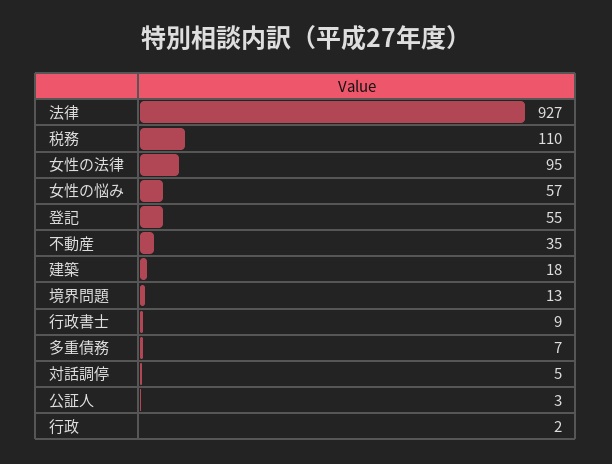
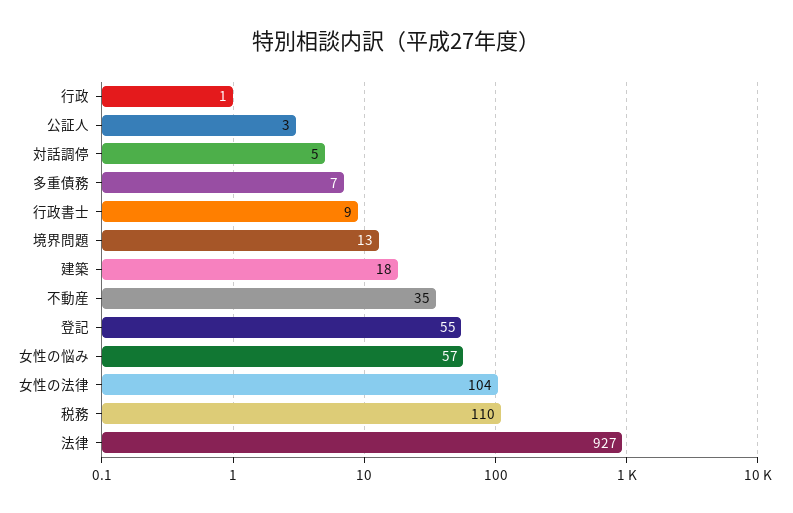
  {
    "法律": 927,
    "税務": 110,
-   "女性の法律": 95,
+   "女性の法律": 104,
    "女性の悩み": 57,
    "登記": 55,
    "不動産": 35,
    "建築": 18,
    "境界問題": 13,
    "行政書士": 9,
    "多重債務": 7,
    "対話調停": 5,
    "公証人": 3,
-   "行政": 2
+   "行政": 1
  }

